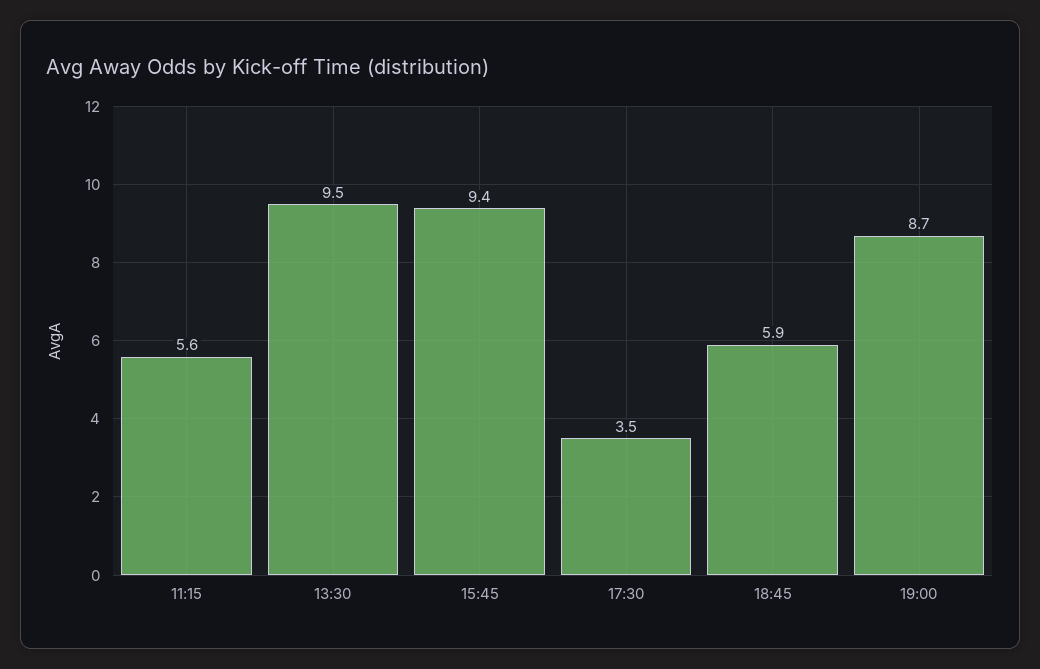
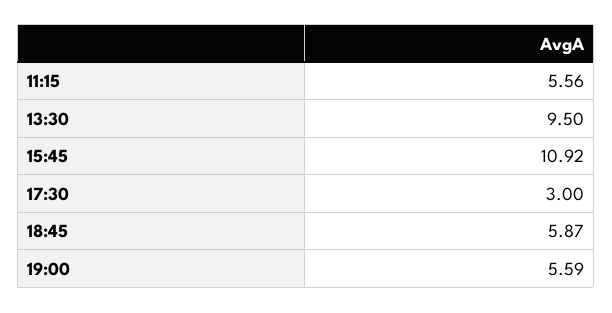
  {
    "11:15": 5.56,
    "13:30": 9.5,
-   "15:45": 9.4,
+   "15:45": 10.92,
-   "17:30": 3.5,
+   "17:30": 3,
    "18:45": 5.87,
-   "19:00": 8.7
+   "19:00": 5.59
  }

